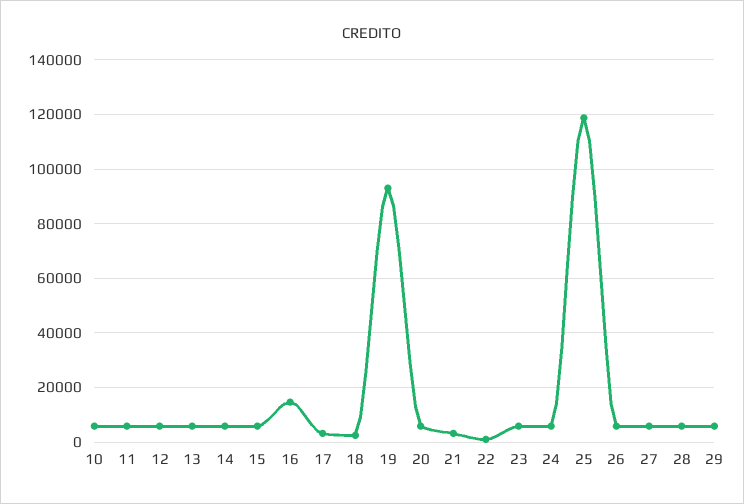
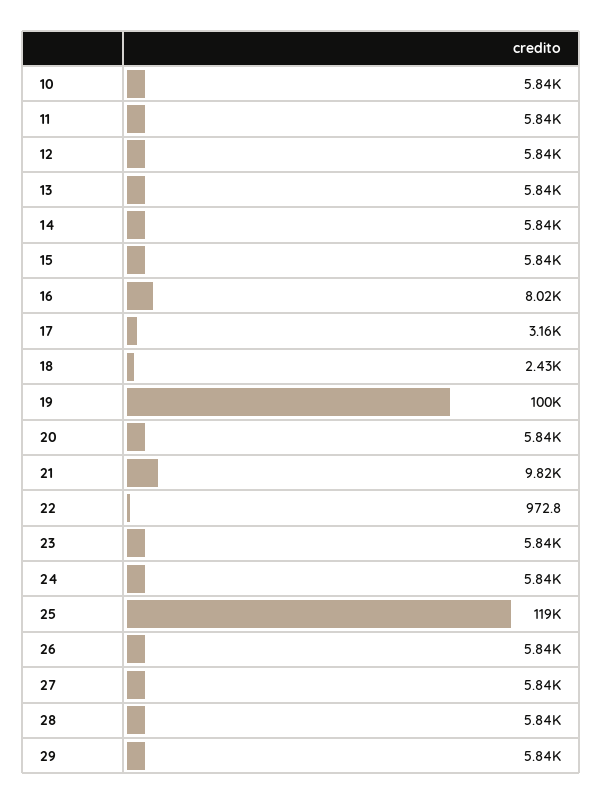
  {
    "10": 5840,
    "11": 5840,
    "12": 5840,
    "13": 5840,
    "14": 5840,
    "15": 5840,
-   "16": 15000,
+   "16": 8020,
    "17": 3160,
    "18": 2430,
-   "19": 92500,
+   "19": 100000,
    "20": 5840,
-   "21": 2500,
+   "21": 9820,
    "22": 972.8,
    "23": 5840,
    "24": 5840,
    "25": 119000,
    "26": 5840,
    "27": 5840,
    "28": 5840,
    "29": 5840
  }

